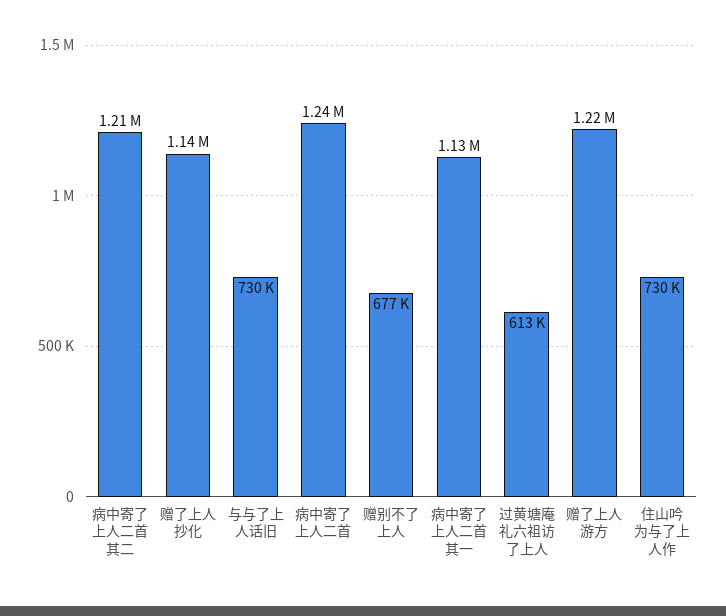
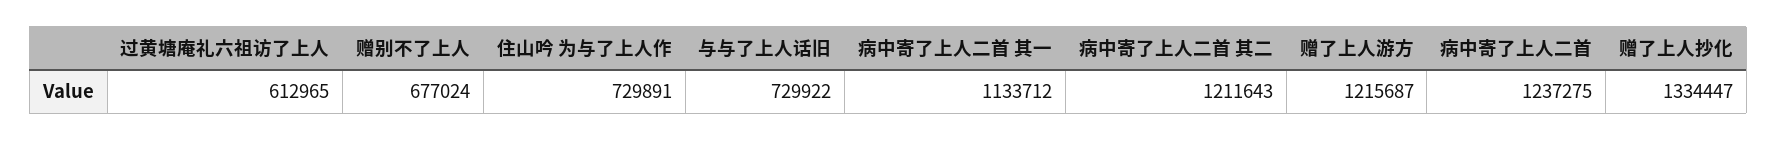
  {
    "病中寄了上人二首 其二": 1211643,
-   "赠了上人抄化": 1140000,
+   "赠了上人抄化": 1334447,
    "与与了上人话旧": 729922,
    "病中寄了上人二首": 1237275,
    "赠别不了上人": 677024,
    "病中寄了上人二首 其一": 1133712,
    "过黄塘庵礼六祖访了上人": 612965,
    "赠了上人游方": 1215687,
    "住山吟 为与了上人作": 729891
  }

